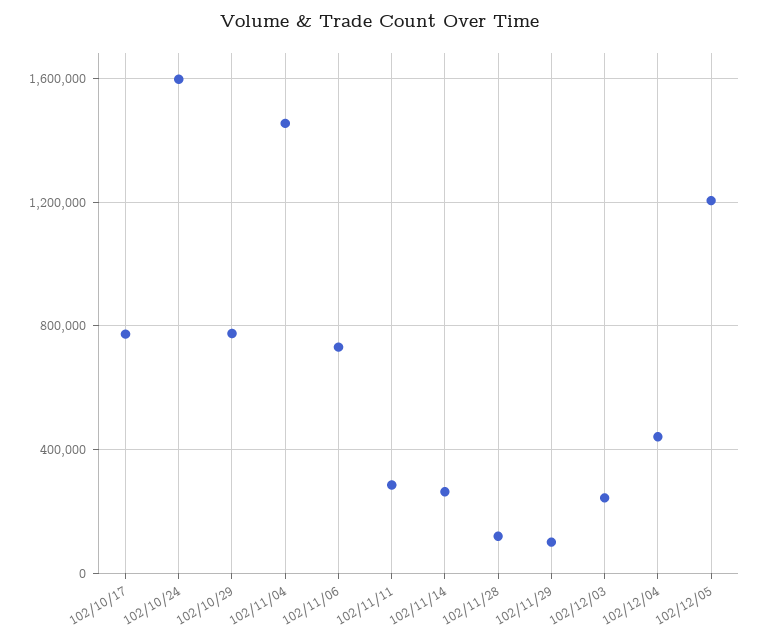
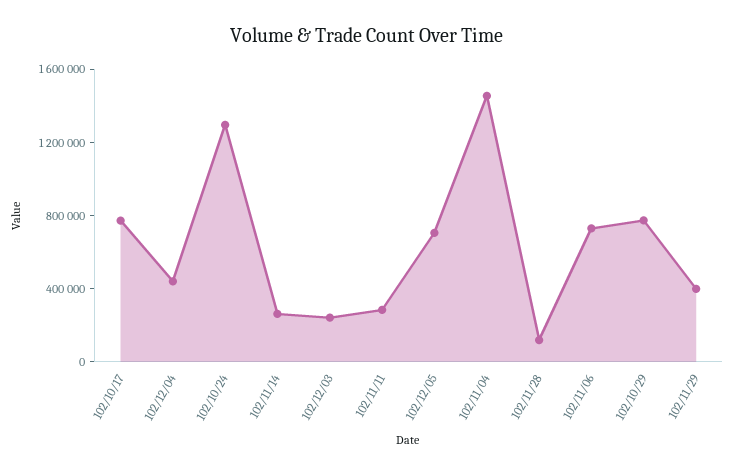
  {
    "102/10/17": 750000,
-   "102/10/24": 1600000,
+   "102/10/24": 1300000,
    "102/10/29": 800000,
    "102/11/04": 1450000,
    "102/11/06": 750000,
    "102/11/11": 300000,
    "102/11/14": 250000,
    "102/11/28": 100000,
-   "102/11/29": 100000,
+   "102/11/29": 400000,
    "102/12/03": 250000,
    "102/12/04": 450000,
-   "102/12/05": 1200000
+   "102/12/05": 700000
  }

